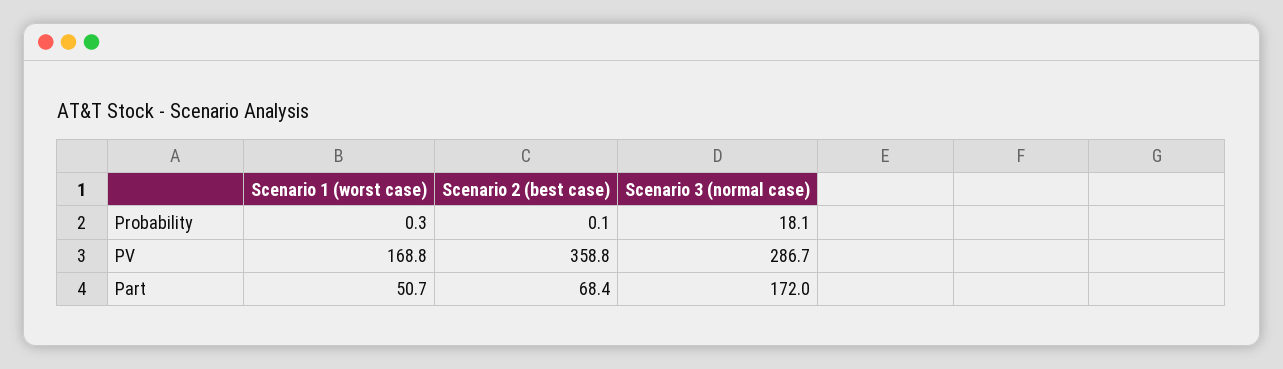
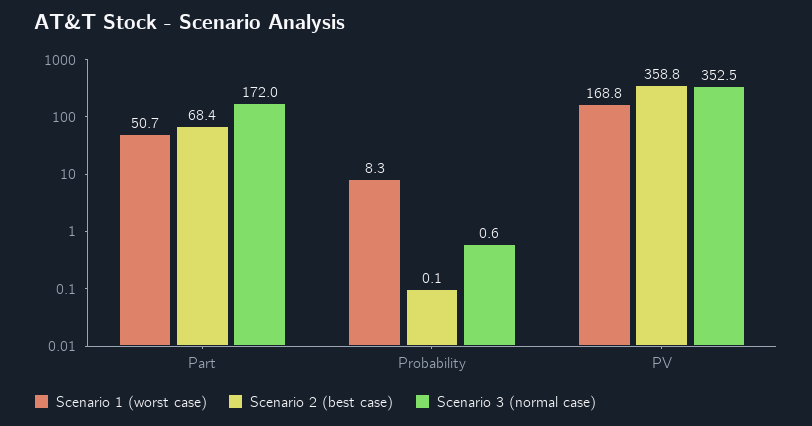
  {
    "Scenario 1 (worst case)": {
-     "Probability": 0.3,
+     "Probability": 8.3,
      "PV": 168.8,
      "Part": 50.7
    },
    "Scenario 2 (best case)": {
      "Probability": 0.1,
      "PV": 358.8,
      "Part": 68.4
    },
    "Scenario 3 (normal case)": {
-     "Probability": 18.1,
+     "Probability": 0.6,
-     "PV": 286.7,
+     "PV": 352.5,
      "Part": 172
    }
  }

